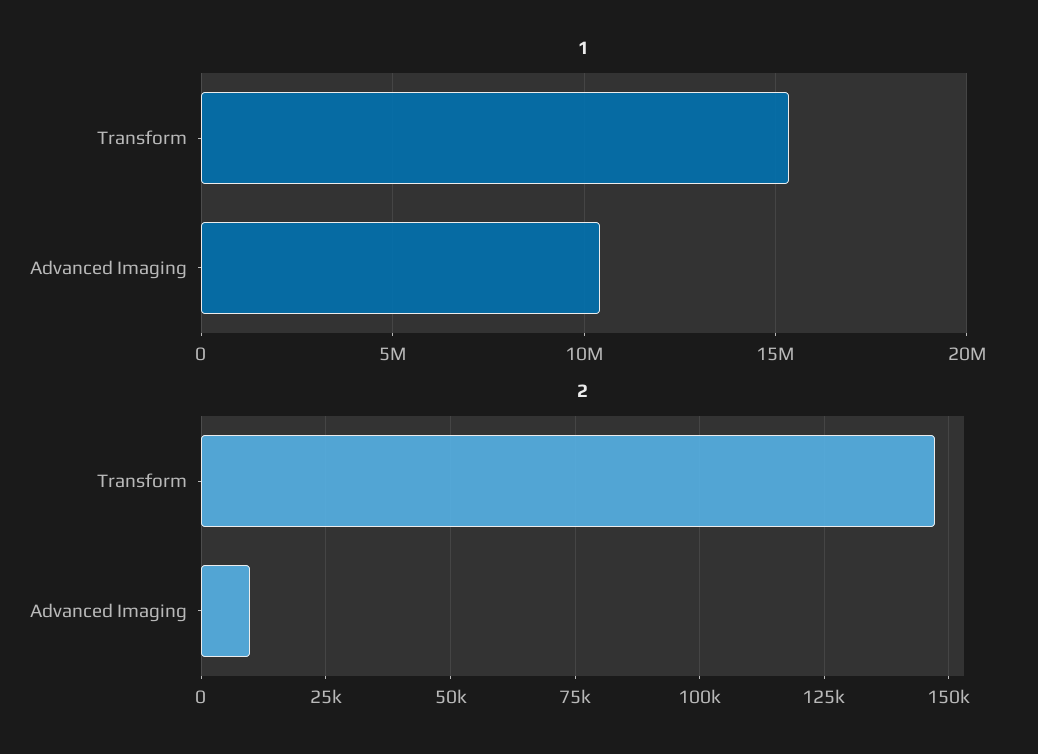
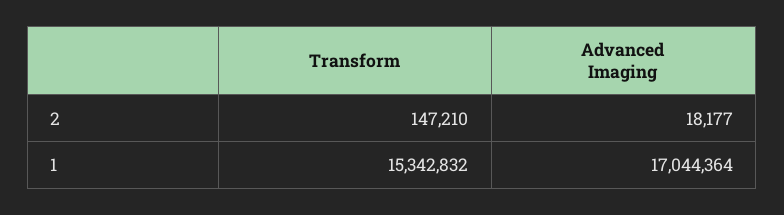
  {
    "1": {
      "Transform": 15342832,
-     "Advanced Imaging": 10500000
+     "Advanced Imaging": 17044364
    },
    "2": {
      "Transform": 147210,
-     "Advanced Imaging": 10000
+     "Advanced Imaging": 18177
    }
  }

